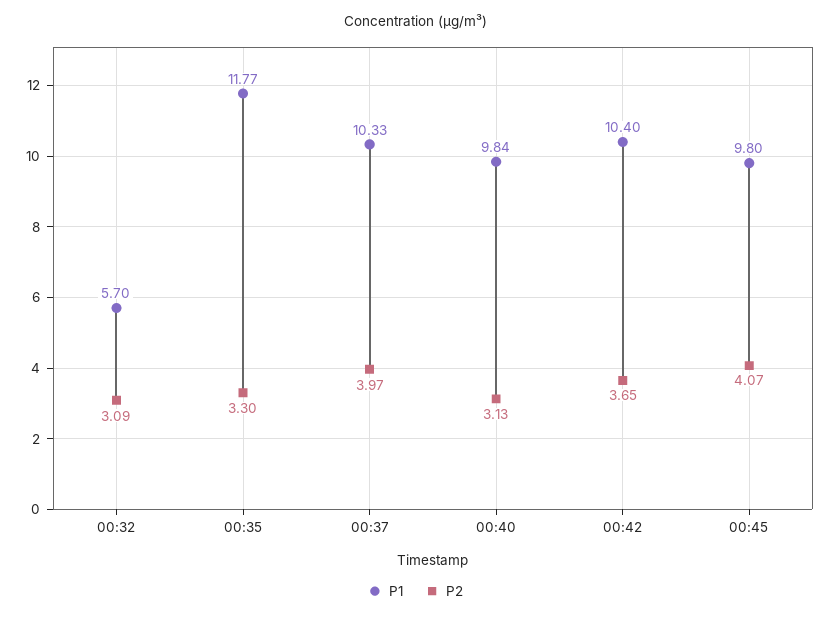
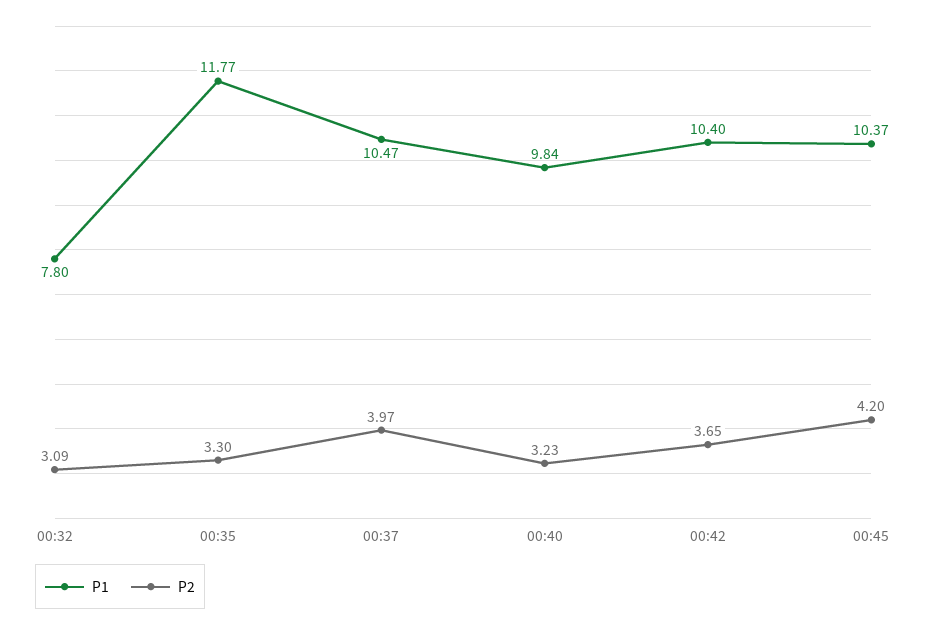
  {
    "P1": {
-     "00:32": 5.7,
+     "00:32": 7.8,
      "00:35": 11.77,
-     "00:37": 10.33,
+     "00:37": 10.47,
      "00:40": 9.84,
      "00:42": 10.4,
-     "00:45": 9.8
+     "00:45": 10.37
    },
    "P2": {
      "00:32": 3.09,
      "00:35": 3.3,
      "00:37": 3.97,
-     "00:40": 3.13,
+     "00:40": 3.23,
      "00:42": 3.65,
-     "00:45": 4.07
+     "00:45": 4.2
    }
  }

